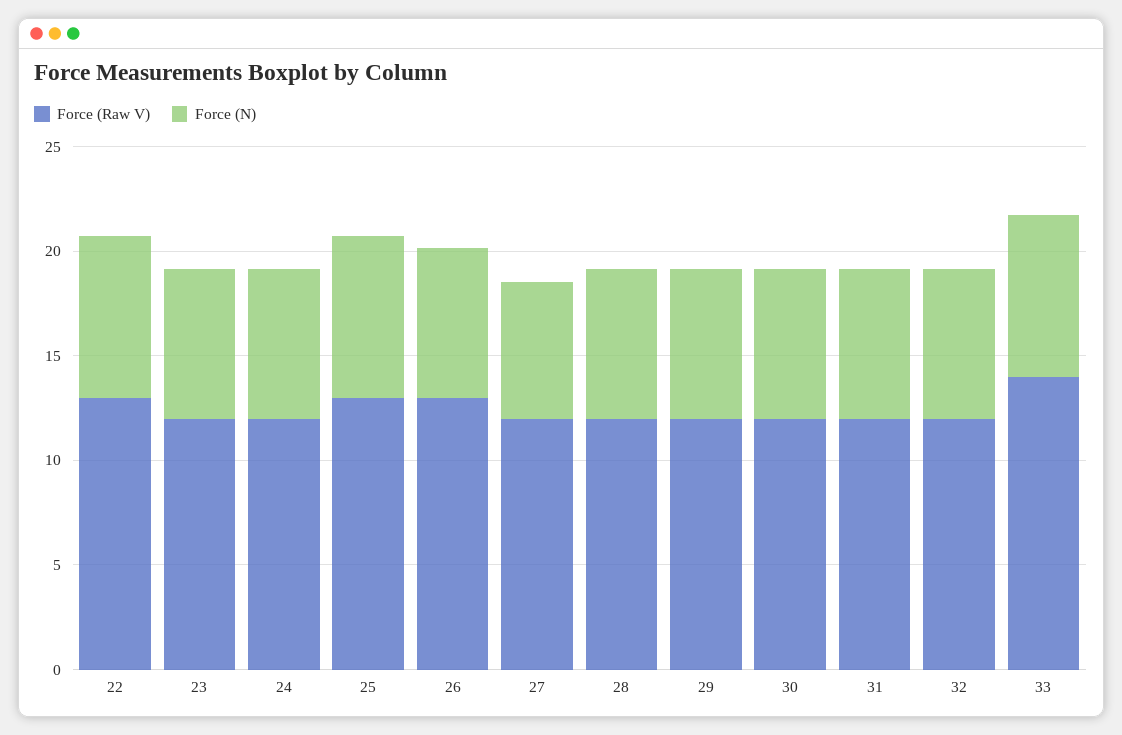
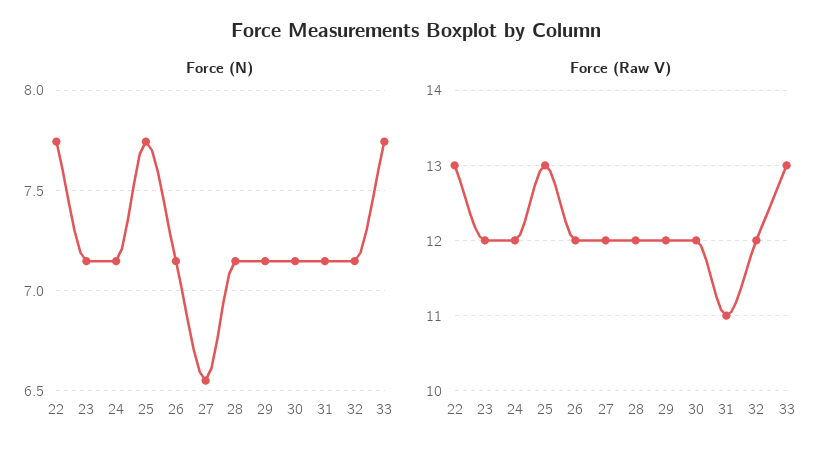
  {
    "Force (Raw V)": {
      "22": 13,
      "23": 12,
      "24": 12,
      "25": 13,
-     "26": 13,
+     "26": 12,
      "27": 12,
      "28": 12,
      "29": 12,
      "30": 12,
-     "31": 12,
+     "31": 11,
      "32": 12,
-     "33": 14
+     "33": 13
    },
    "Force (N)": {
      "22": 7.75,
      "23": 7.15,
      "24": 7.15,
      "25": 7.75,
      "26": 7.15,
      "27": 6.55,
      "28": 7.15,
      "29": 7.15,
      "30": 7.15,
      "31": 7.15,
      "32": 7.15,
      "33": 7.75
    }
  }

